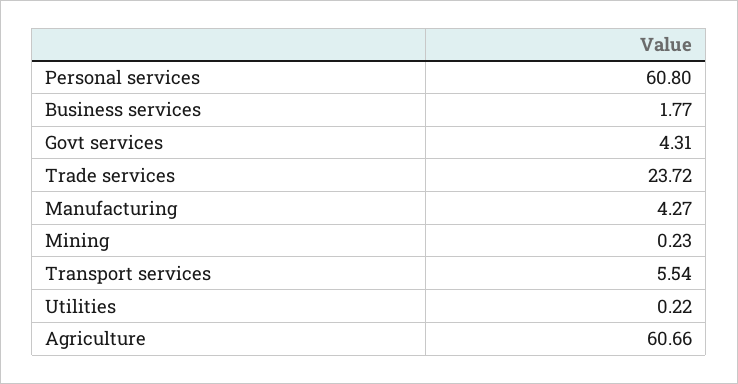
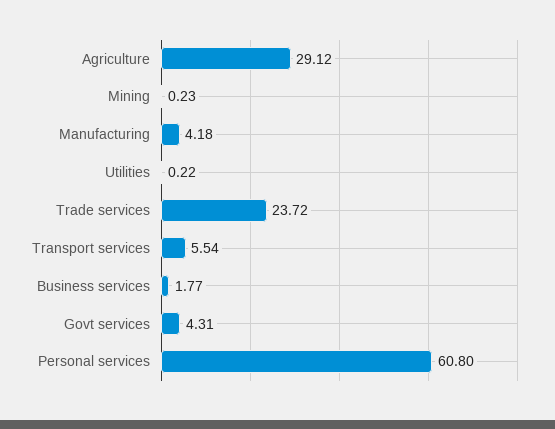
  {
    "Personal services": 60.8,
    "Business services": 1.77,
    "Govt services": 4.31,
    "Trade services": 23.72,
-   "Manufacturing": 4.27,
+   "Manufacturing": 4.18,
    "Mining": 0.23,
    "Transport services": 5.54,
    "Utilities": 0.22,
-   "Agriculture": 60.66
+   "Agriculture": 29.12
  }

